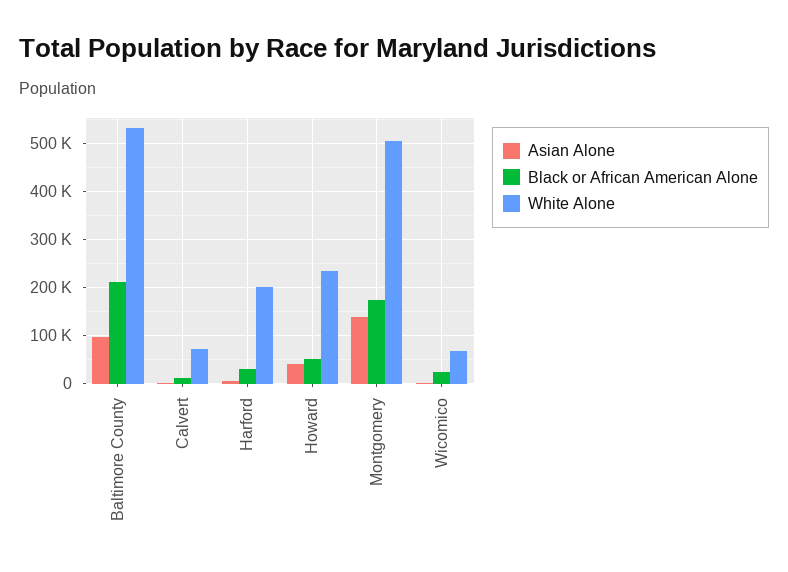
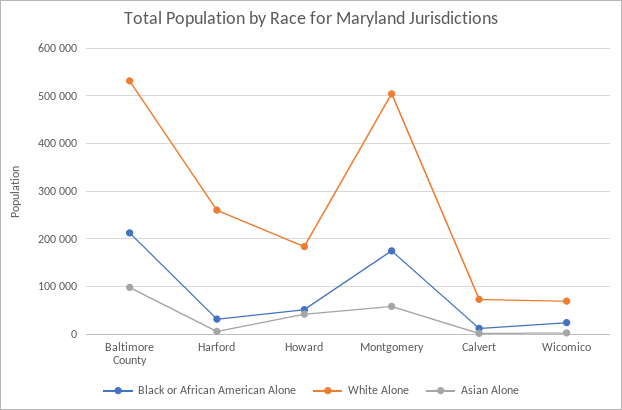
  {
    "Asian Alone": {
      "Baltimore County": 100000,
      "Calvert": 0,
      "Harford": 0,
      "Howard": 40000,
-     "Montgomery": 140000,
+     "Montgomery": 60000,
      "Wicomico": 0
    },
    "Black or African American Alone": {
      "Baltimore County": 220000,
      "Calvert": 20000,
      "Harford": 40000,
      "Howard": 60000,
      "Montgomery": 180000,
      "Wicomico": 20000
    },
    "White Alone": {
      "Baltimore County": 540000,
      "Calvert": 80000,
-     "Harford": 200000,
+     "Harford": 260000,
-     "Howard": 240000,
+     "Howard": 180000,
      "Montgomery": 500000,
      "Wicomico": 60000
    }
  }

